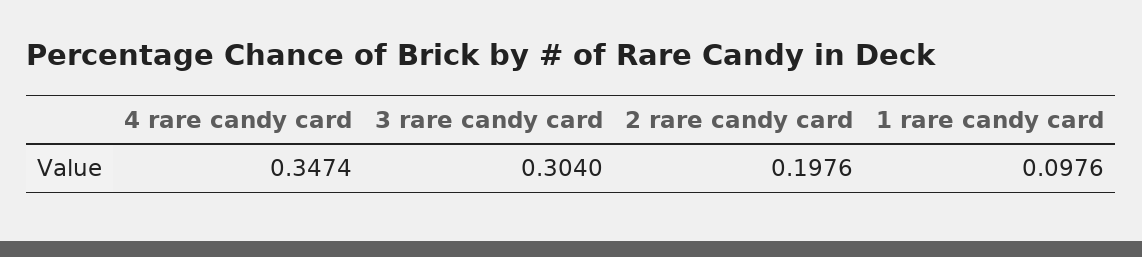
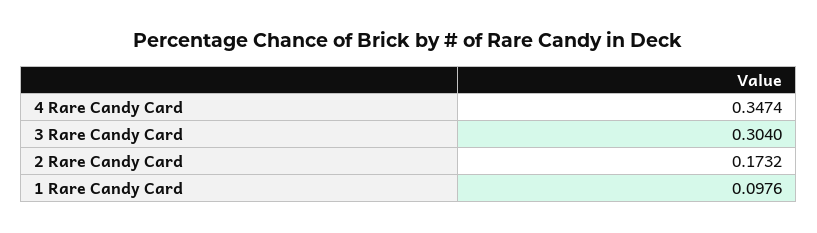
  {
    "4 rare candy card": 0.3474,
    "3 rare candy card": 0.304,
-   "2 rare candy card": 0.1976,
+   "2 rare candy card": 0.1732,
    "1 rare candy card": 0.0976
  }

